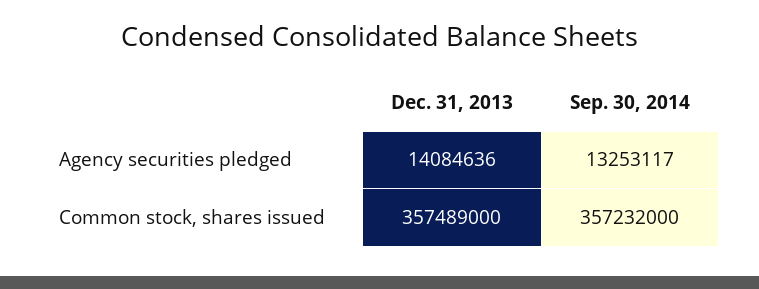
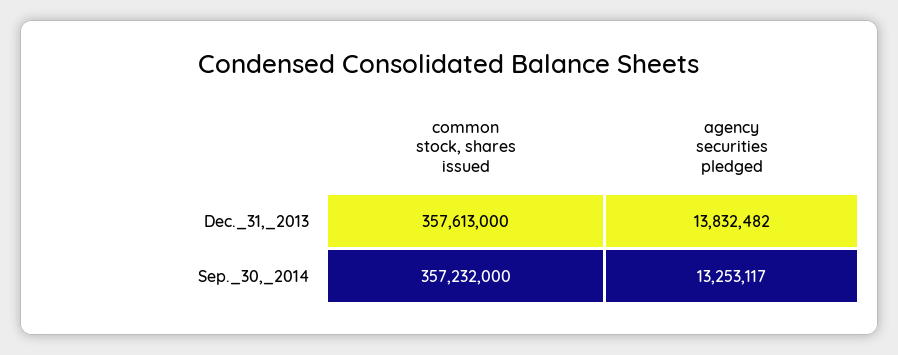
  {
    "Dec. 31, 2013": {
-     "Agency securities pledged": 14084636,
+     "Agency securities pledged": 13832482,
-     "Common stock, shares issued": 357489000
+     "Common stock, shares issued": 357613000
    },
    "Sep. 30, 2014": {
      "Agency securities pledged": 13253117,
      "Common stock, shares issued": 357232000
    }
  }

